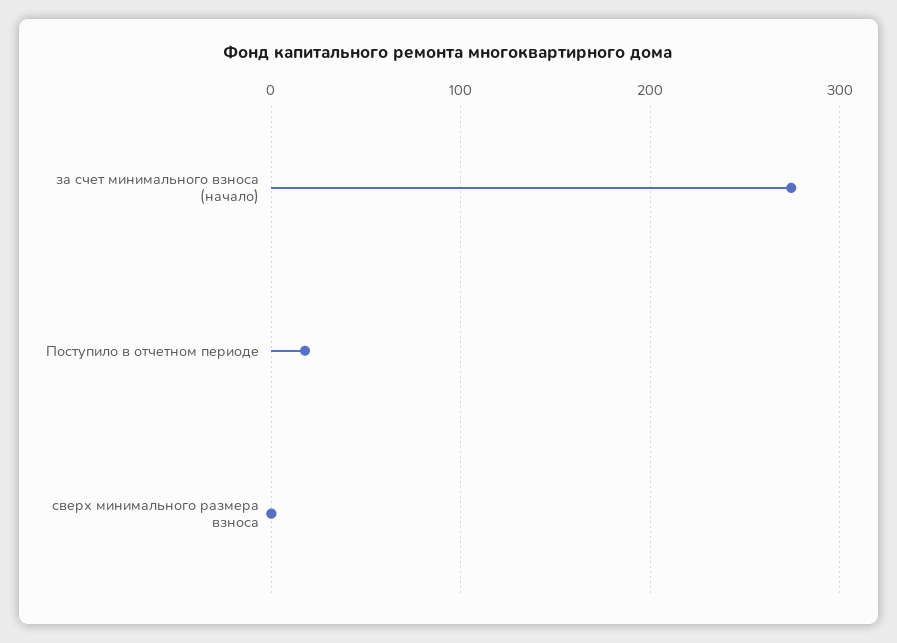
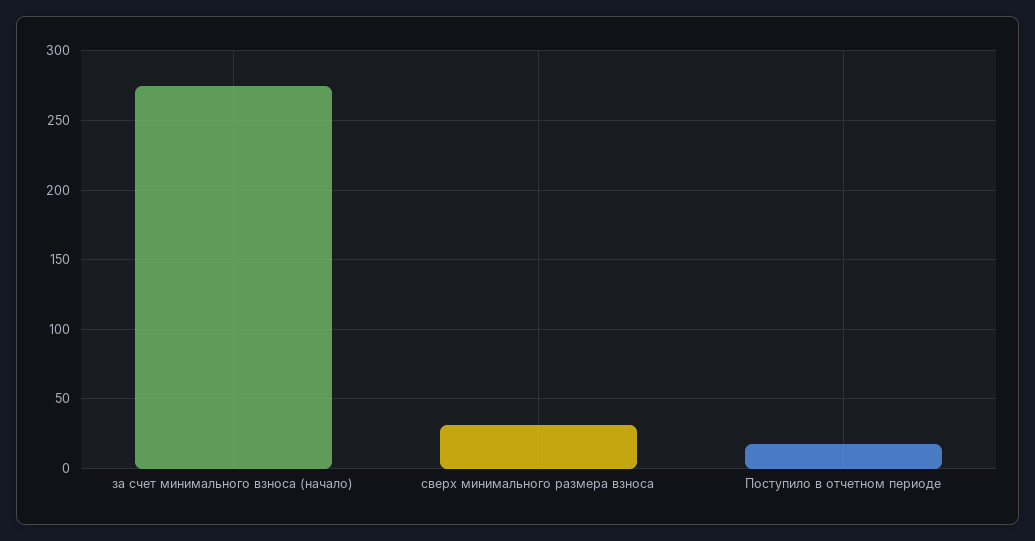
  {
    "за счет минимального взноса (начало)": 275,
    "Поступило в отчетном периоде": 20,
-   "сверх минимального размера взноса": 0
+   "сверх минимального размера взноса": 30
  }

